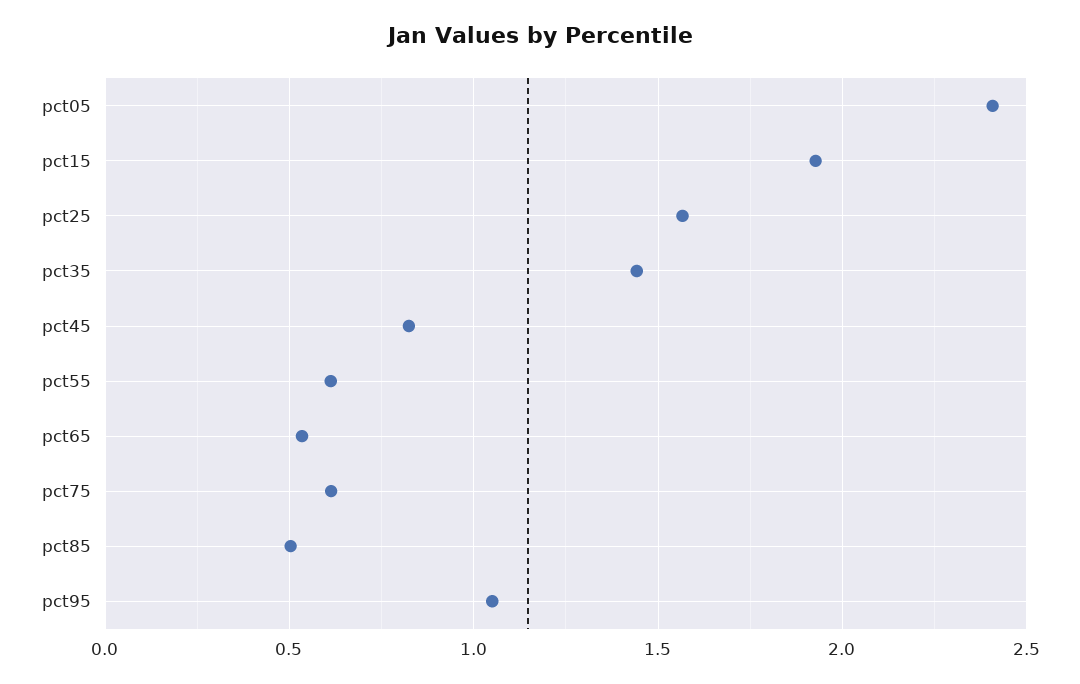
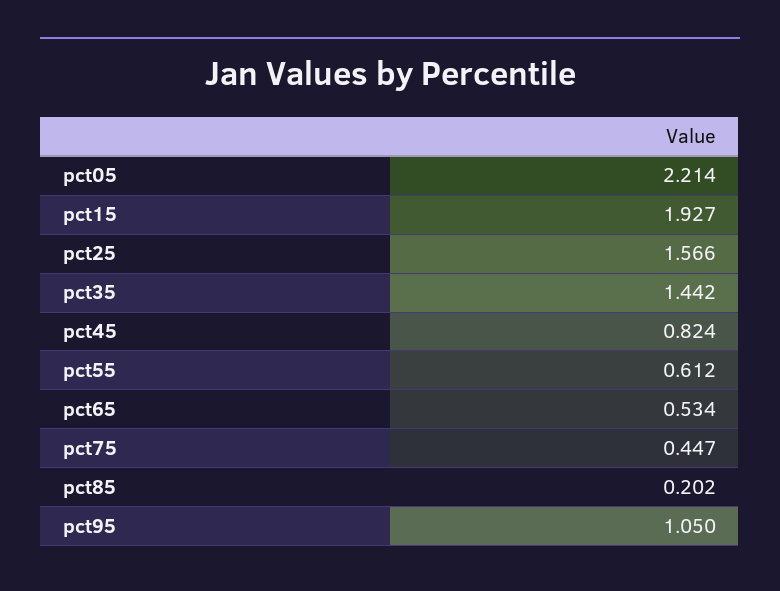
  {
-   "pct05": 2.4,
+   "pct05": 2.214,
    "pct15": 1.927,
    "pct25": 1.566,
    "pct35": 1.442,
    "pct45": 0.824,
    "pct55": 0.612,
    "pct65": 0.534,
-   "pct75": 0.6,
+   "pct75": 0.447,
-   "pct85": 0.5,
+   "pct85": 0.202,
    "pct95": 1.05
  }

